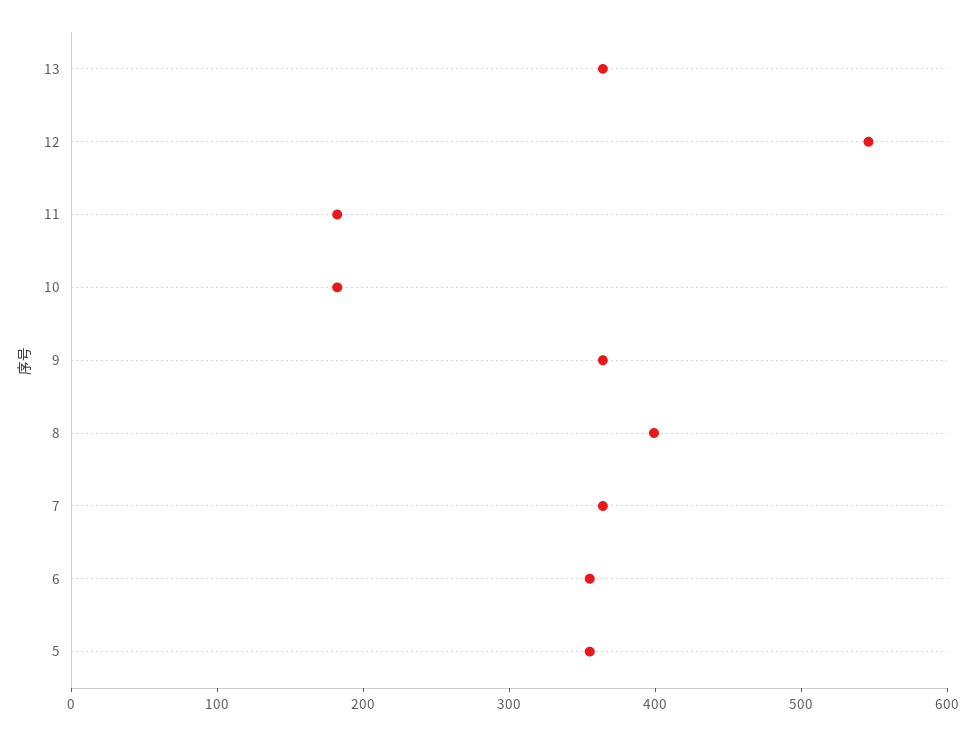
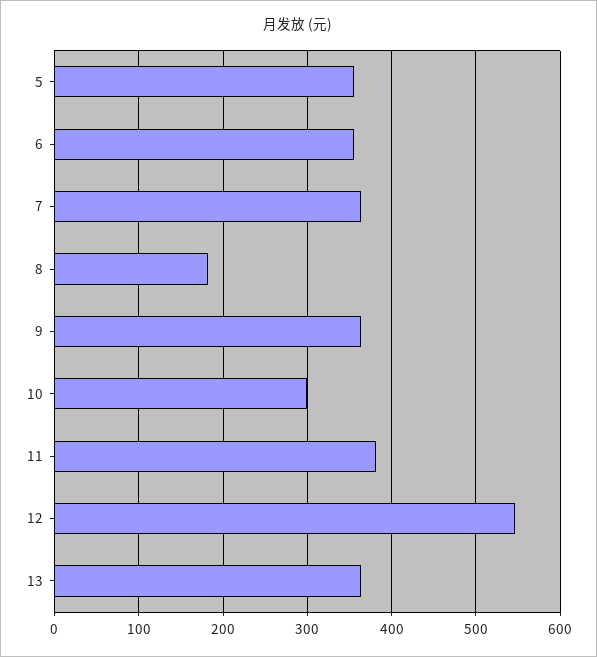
  {
    "13": 360,
    "12": 550,
-   "11": 180,
+   "11": 380,
-   "10": 180,
+   "10": 300,
    "9": 360,
-   "8": 400,
+   "8": 180,
    "7": 360,
    "6": 360,
    "5": 360
  }

